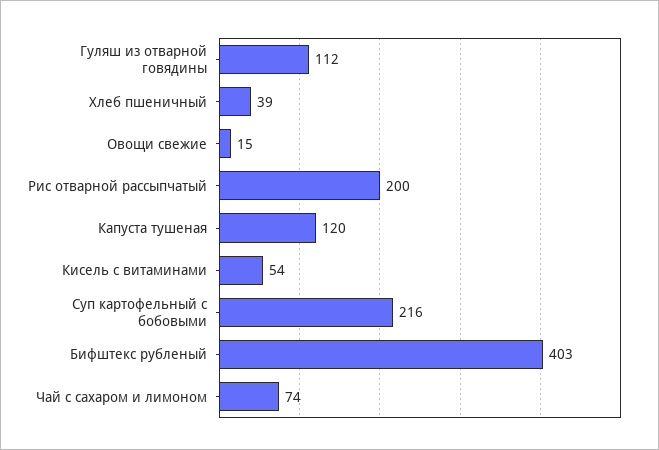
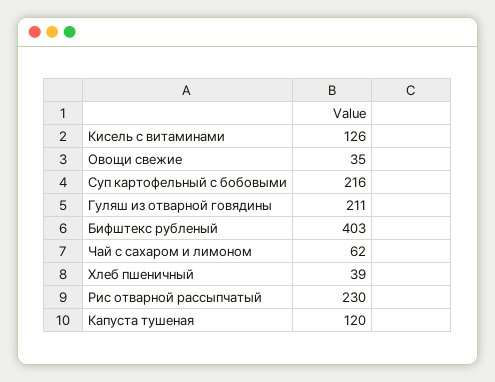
  {
-   "Гуляш из отварной говядины": 112,
+   "Гуляш из отварной говядины": 211,
    "Хлеб пшеничный": 39,
-   "Овощи свежие": 15,
+   "Овощи свежие": 35,
-   "Рис отварной рассыпчатый": 200,
+   "Рис отварной рассыпчатый": 230,
    "Капуста тушеная": 120,
-   "Кисель с витаминами": 54,
+   "Кисель с витаминами": 126,
    "Суп картофельный с бобовыми": 216,
    "Бифштекс рубленый": 403,
-   "Чай с сахаром и лимоном": 74
+   "Чай с сахаром и лимоном": 62
  }

